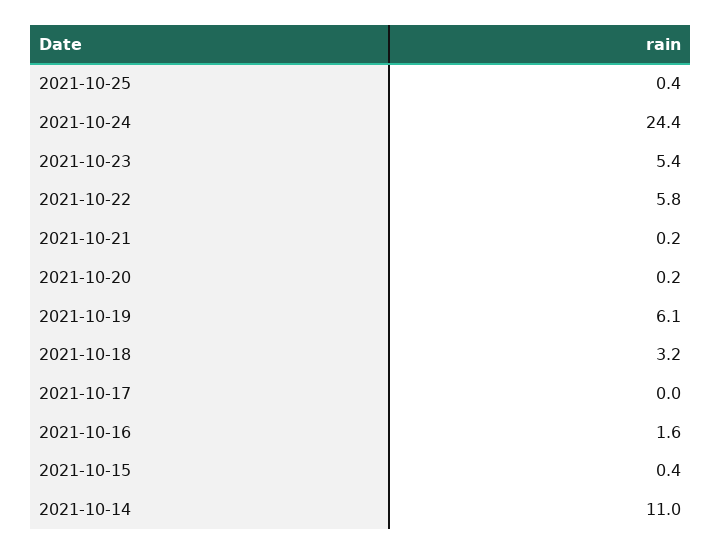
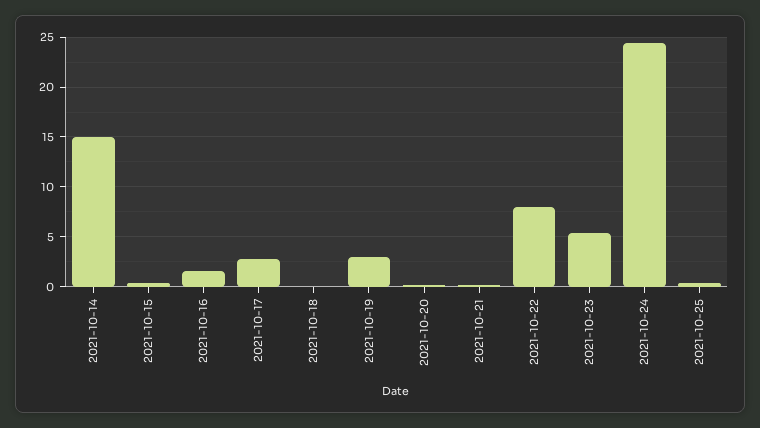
  {
    "2021-10-25": 0.4,
    "2021-10-24": 24.4,
    "2021-10-23": 5.4,
-   "2021-10-22": 5.8,
+   "2021-10-22": 8,
    "2021-10-21": 0.2,
    "2021-10-20": 0.2,
-   "2021-10-19": 6.1,
+   "2021-10-19": 3,
-   "2021-10-18": 3.2,
+   "2021-10-18": 0,
-   "2021-10-17": 0,
+   "2021-10-17": 3,
    "2021-10-16": 1.6,
    "2021-10-15": 0.4,
-   "2021-10-14": 11
+   "2021-10-14": 15
  }

